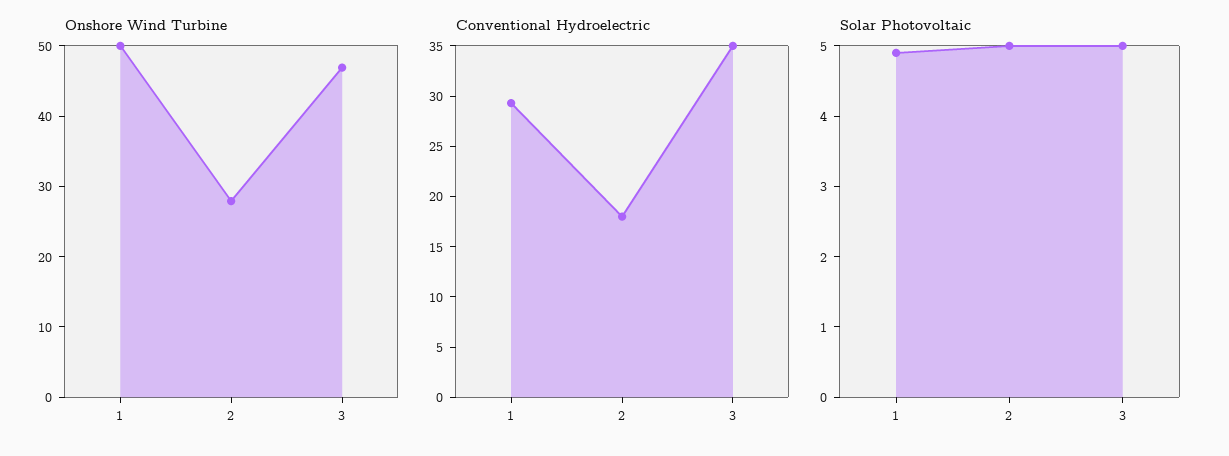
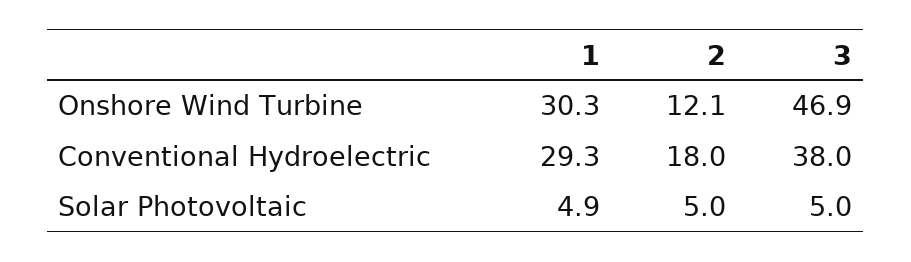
  {
    "Onshore Wind Turbine": {
-     "1": 50,
+     "1": 30.3,
-     "2": 28,
+     "2": 12.1,
      "3": 46.9
    },
    "Conventional Hydroelectric": {
      "1": 29.3,
      "2": 18,
-     "3": 35
+     "3": 38
    },
    "Solar Photovoltaic": {
      "1": 4.9,
      "2": 5,
      "3": 5
    }
  }

